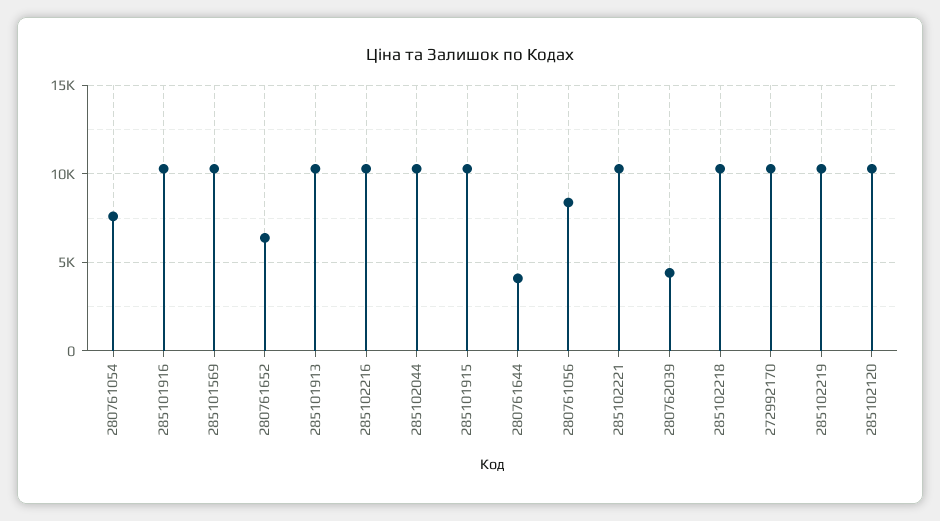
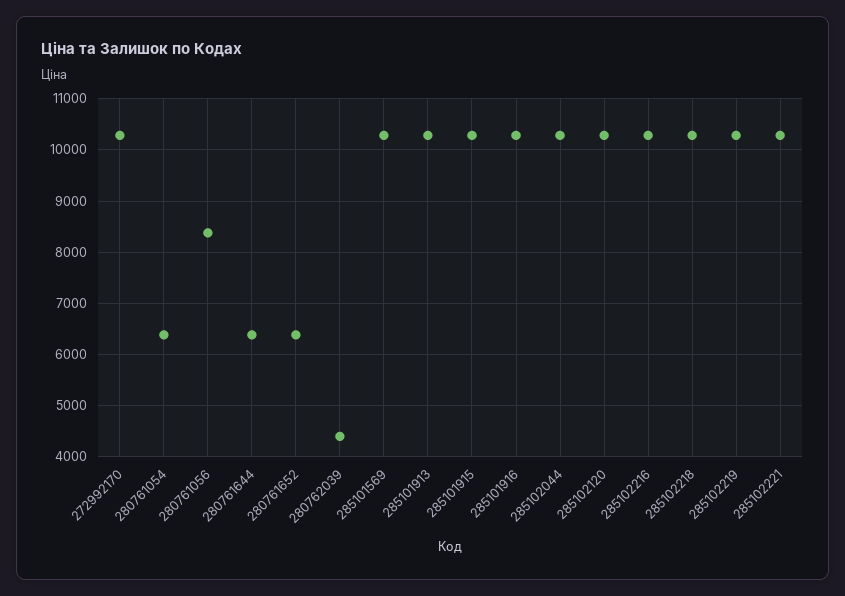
  {
-   "280761054": 7500,
+   "280761054": 6400,
    "285101916": 10200,
    "285101569": 10200,
    "280761652": 6400,
    "285101913": 10200,
    "285102216": 10200,
    "285102044": 10200,
    "285101915": 10200,
-   "280761644": 4000,
+   "280761644": 6400,
    "280761056": 8400,
    "285102221": 10200,
    "280762039": 4400,
    "285102218": 10200,
    "272992170": 10200,
    "285102219": 10200,
    "285102120": 10200
  }

